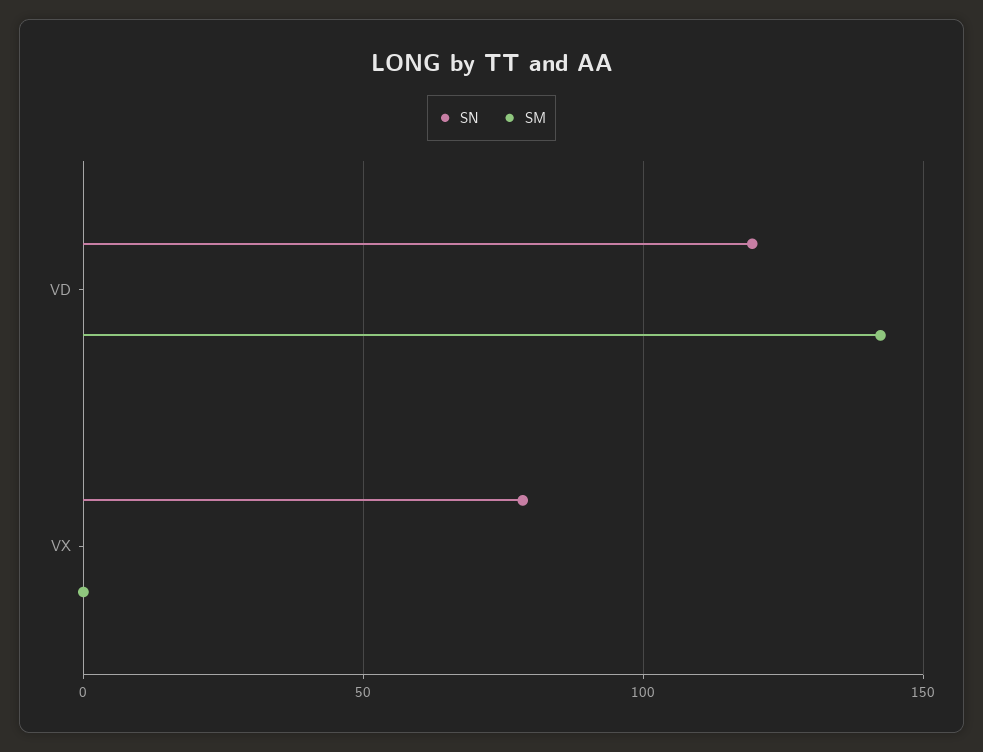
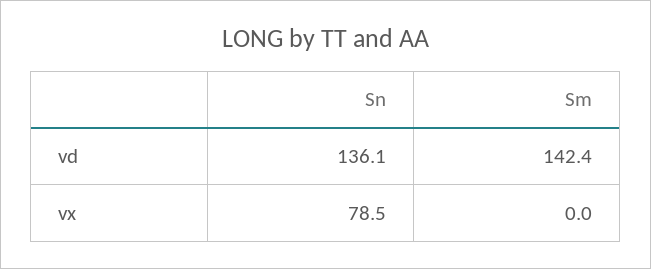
  {
    "SN": {
-     "VD": 120,
+     "VD": 136.1,
      "VX": 78.5
    },
    "SM": {
      "VD": 142.4,
      "VX": 0
    }
  }

